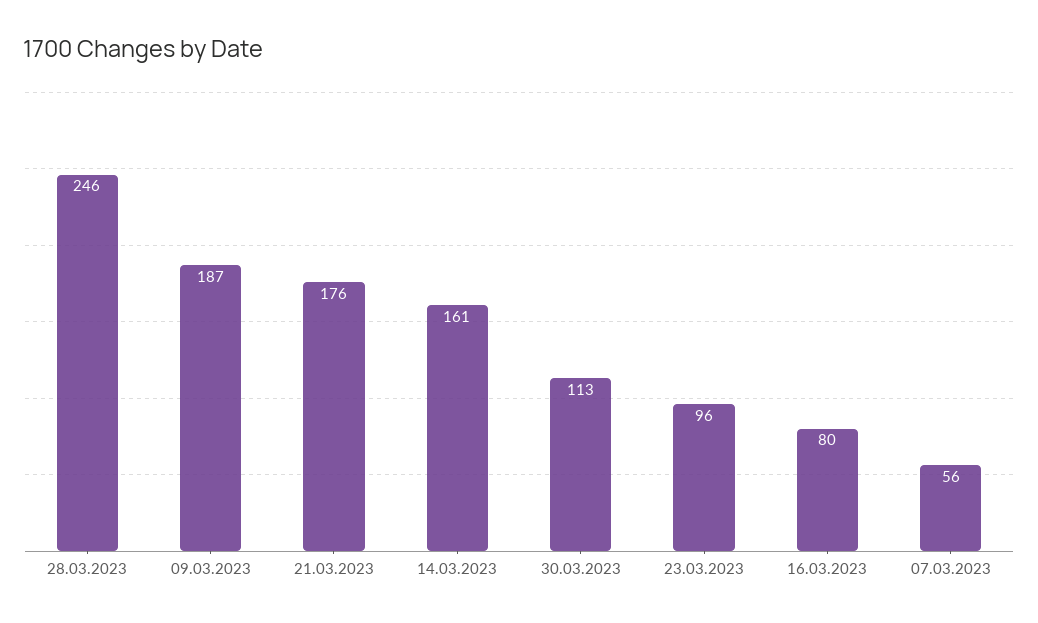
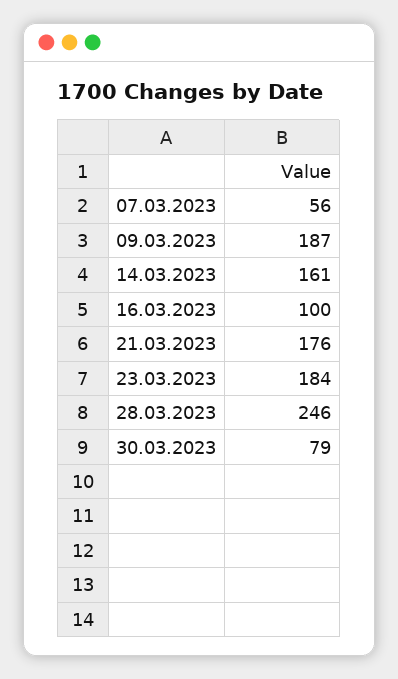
  {
    "28.03.2023": 246,
    "09.03.2023": 187,
    "21.03.2023": 176,
    "14.03.2023": 161,
-   "30.03.2023": 113,
+   "30.03.2023": 79,
-   "23.03.2023": 96,
+   "23.03.2023": 184,
-   "16.03.2023": 80,
+   "16.03.2023": 100,
    "07.03.2023": 56
  }

